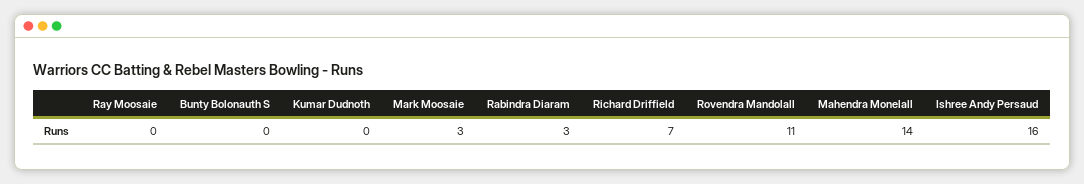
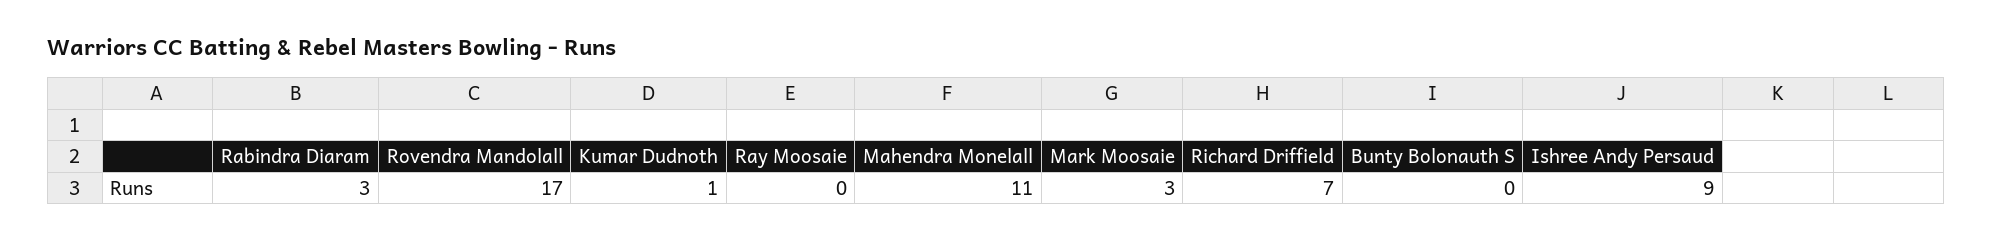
  {
    "Ray Moosaie": 0,
    "Bunty Bolonauth S": 0,
-   "Kumar Dudnoth": 0,
+   "Kumar Dudnoth": 1,
    "Mark Moosaie": 3,
    "Rabindra Diaram": 3,
    "Richard Driffield": 7,
-   "Rovendra Mandolall": 11,
+   "Rovendra Mandolall": 17,
-   "Mahendra Monelall": 14,
+   "Mahendra Monelall": 11,
-   "Ishree Andy Persaud": 16
+   "Ishree Andy Persaud": 9
  }

